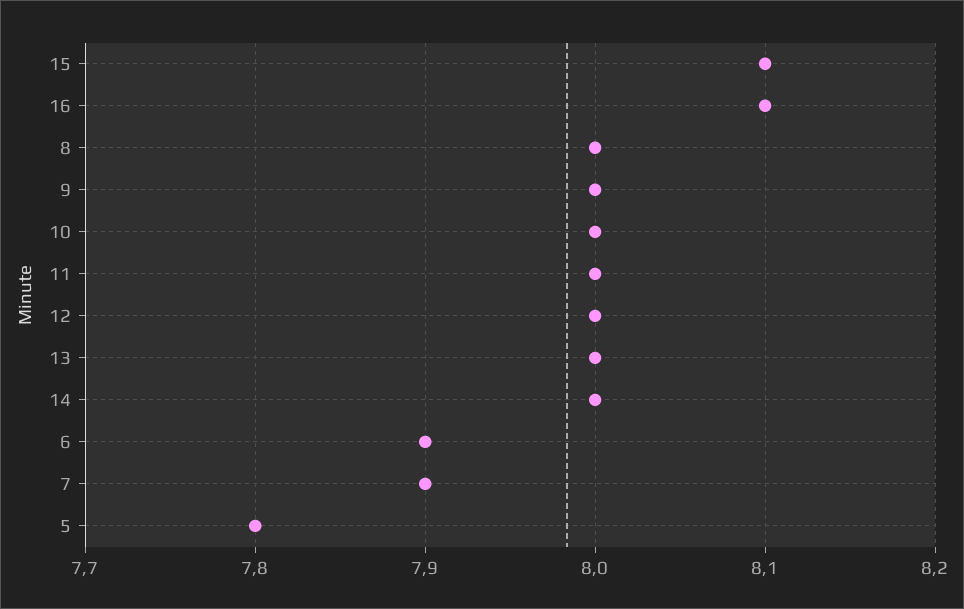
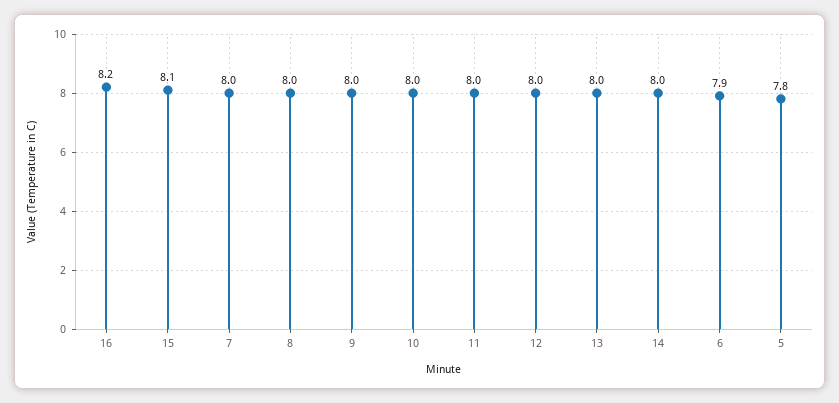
  {
    "15": 8.1,
-   "16": 8.1,
+   "16": 8.2,
    "8": 8,
    "9": 8,
    "10": 8,
    "11": 8,
    "12": 8,
    "13": 8,
    "14": 8,
    "6": 7.9,
-   "7": 7.9,
+   "7": 8,
    "5": 7.8
  }

